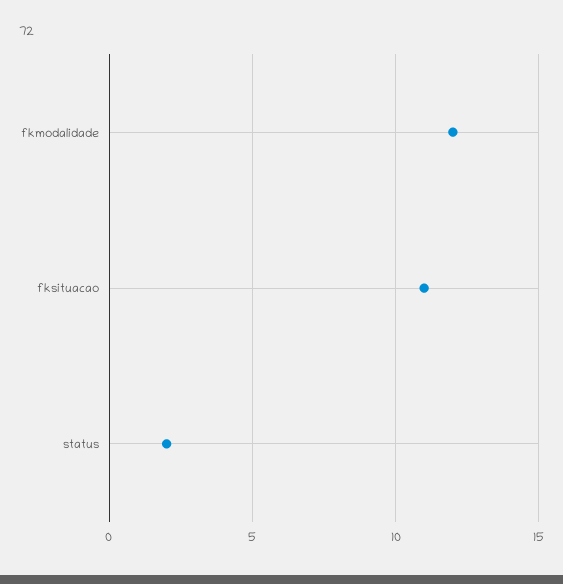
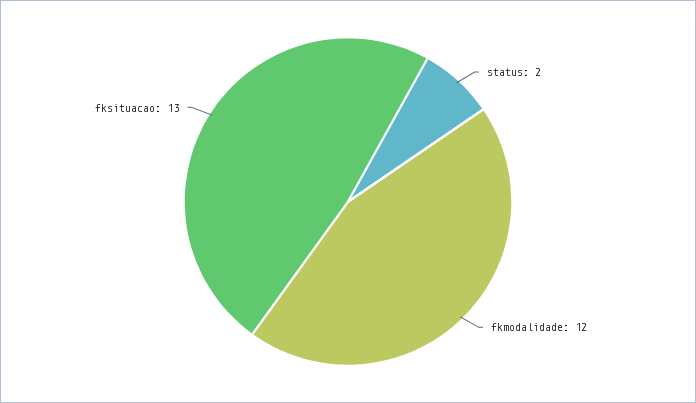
  {
    "fkmodalidade": 12,
-   "fksituacao": 11,
+   "fksituacao": 13,
    "status": 2
  }

